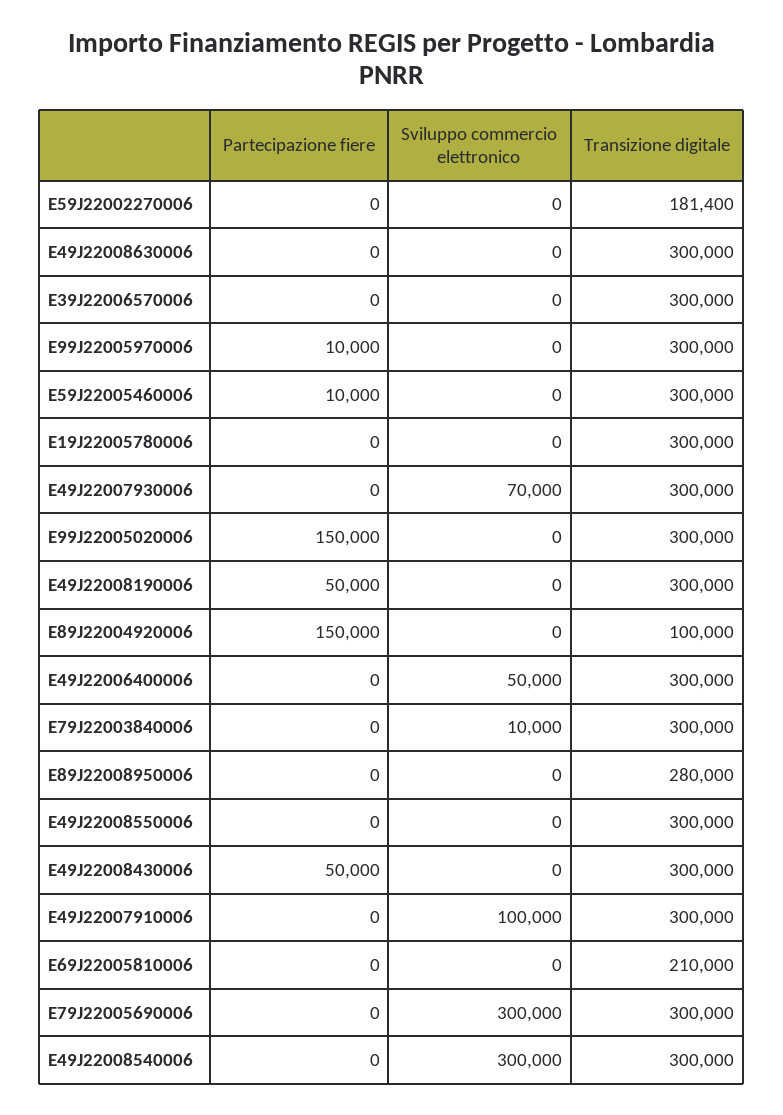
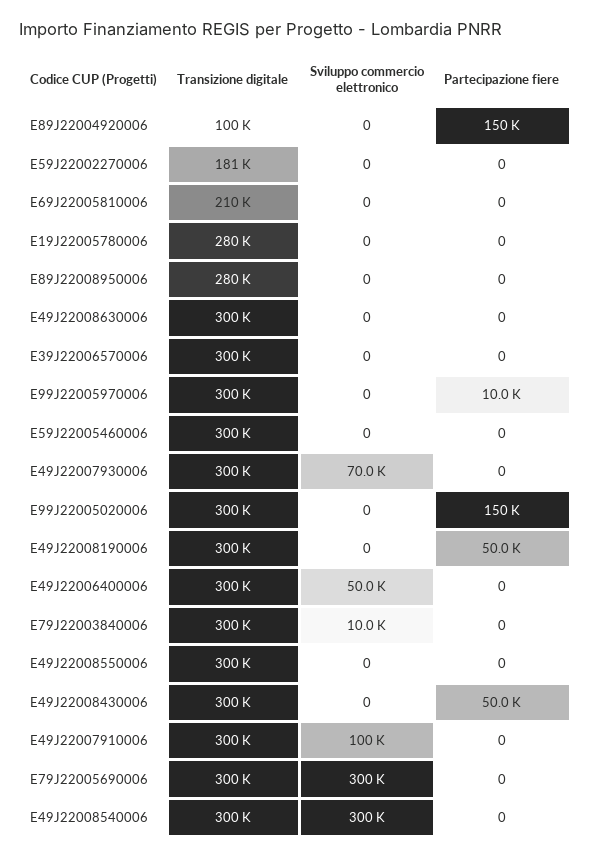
  {
    "Partecipazione fiere": {
      "E59J22002270006": 0,
      "E49J22008630006": 0,
      "E39J22006570006": 0,
      "E99J22005970006": 10000,
-     "E59J22005460006": 10000,
+     "E59J22005460006": 0,
      "E19J22005780006": 0,
      "E49J22007930006": 0,
      "E99J22005020006": 150000,
      "E49J22008190006": 50000,
      "E89J22004920006": 150000,
      "E49J22006400006": 0,
      "E79J22003840006": 0,
      "E89J22008950006": 0,
      "E49J22008550006": 0,
      "E49J22008430006": 50000,
      "E49J22007910006": 0,
      "E69J22005810006": 0,
      "E79J22005690006": 0,
      "E49J22008540006": 0
    },
    "Sviluppo commercio elettronico": {
      "E59J22002270006": 0,
      "E49J22008630006": 0,
      "E39J22006570006": 0,
      "E99J22005970006": 0,
      "E59J22005460006": 0,
      "E19J22005780006": 0,
      "E49J22007930006": 70000,
      "E99J22005020006": 0,
      "E49J22008190006": 0,
      "E89J22004920006": 0,
      "E49J22006400006": 50000,
      "E79J22003840006": 10000,
      "E89J22008950006": 0,
      "E49J22008550006": 0,
      "E49J22008430006": 0,
      "E49J22007910006": 100000,
      "E69J22005810006": 0,
      "E79J22005690006": 300000,
      "E49J22008540006": 300000
    },
    "Transizione digitale": {
      "E59J22002270006": 181400,
      "E49J22008630006": 300000,
      "E39J22006570006": 300000,
      "E99J22005970006": 300000,
      "E59J22005460006": 300000,
-     "E19J22005780006": 300000,
+     "E19J22005780006": 280000,
      "E49J22007930006": 300000,
      "E99J22005020006": 300000,
      "E49J22008190006": 300000,
      "E89J22004920006": 100000,
      "E49J22006400006": 300000,
      "E79J22003840006": 300000,
      "E89J22008950006": 280000,
      "E49J22008550006": 300000,
      "E49J22008430006": 300000,
      "E49J22007910006": 300000,
      "E69J22005810006": 210000,
      "E79J22005690006": 300000,
      "E49J22008540006": 300000
    }
  }

